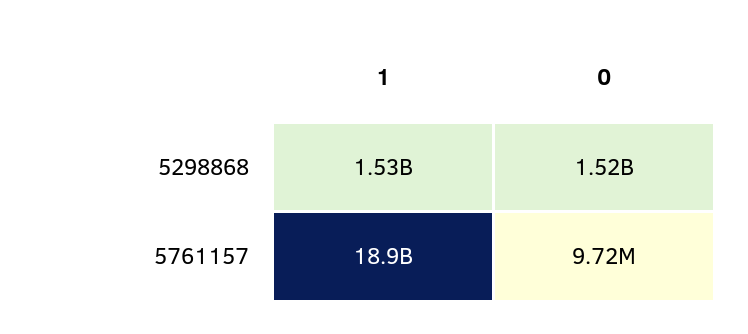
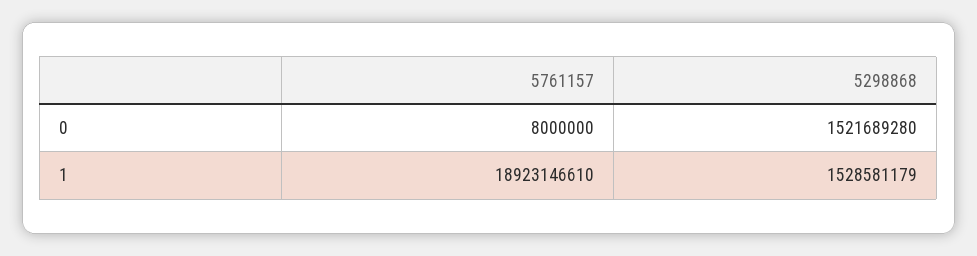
  {
    "1": {
      "5298868": 1528581179,
      "5761157": 18923146610
    },
    "0": {
      "5298868": 1521689280,
-     "5761157": 9720000
+     "5761157": 8000000
    }
  }

